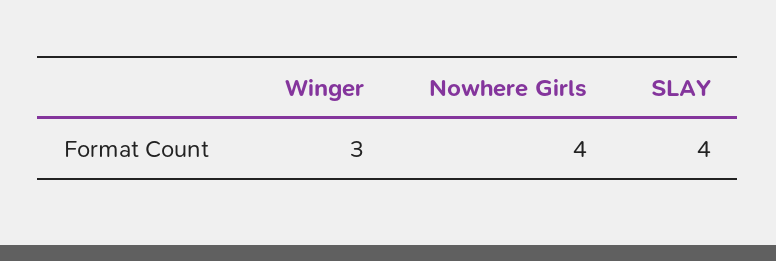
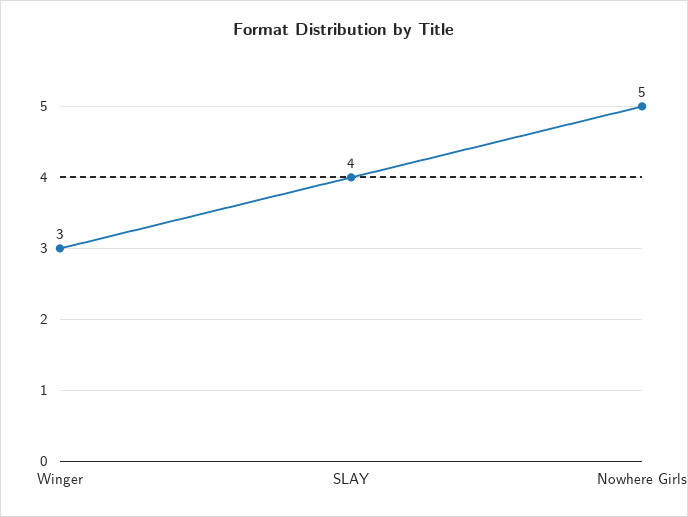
  {
    "Winger": 3,
-   "Nowhere Girls": 4,
+   "Nowhere Girls": 5,
    "SLAY": 4
  }

